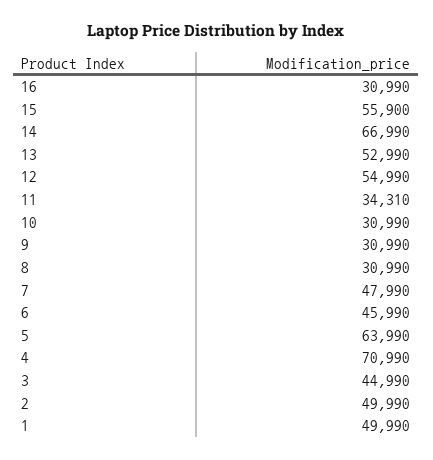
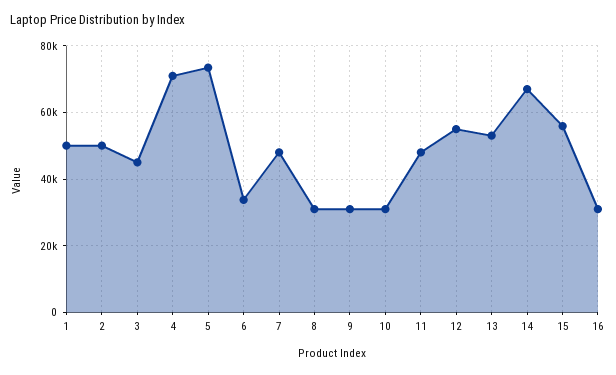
  {
    "16": 30990,
    "15": 55900,
    "14": 66990,
    "13": 52990,
    "12": 54990,
-   "11": 34310,
+   "11": 48000,
    "10": 30990,
    "9": 30990,
    "8": 30990,
    "7": 47990,
-   "6": 45990,
+   "6": 34000,
-   "5": 63990,
+   "5": 74000,
    "4": 70990,
    "3": 44990,
    "2": 49990,
    "1": 49990
  }

